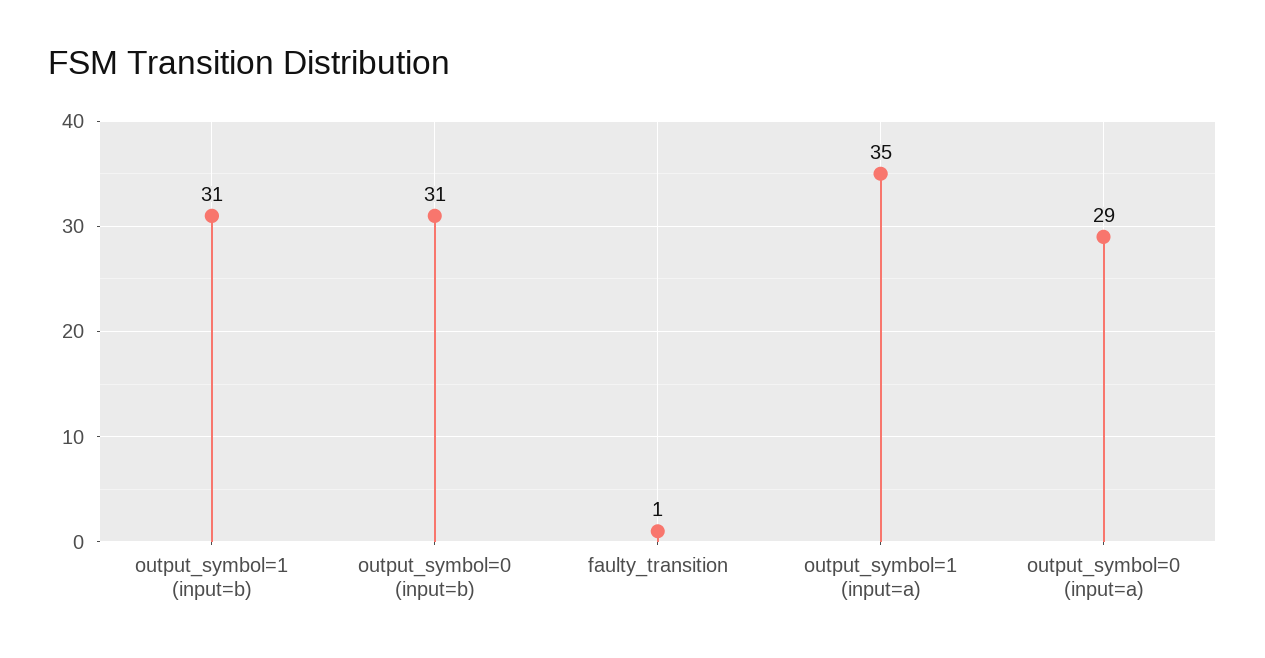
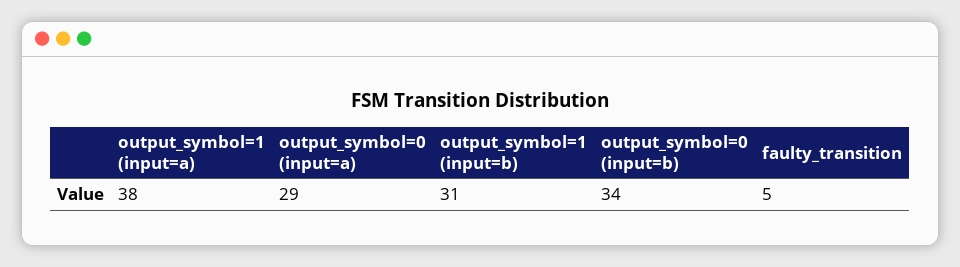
  {
    "output_symbol=1 (input=b)": 31,
-   "output_symbol=0 (input=b)": 31,
+   "output_symbol=0 (input=b)": 34,
-   "faulty_transition": 1,
+   "faulty_transition": 5,
-   "output_symbol=1 (input=a)": 35,
+   "output_symbol=1 (input=a)": 38,
    "output_symbol=0 (input=a)": 29
  }

